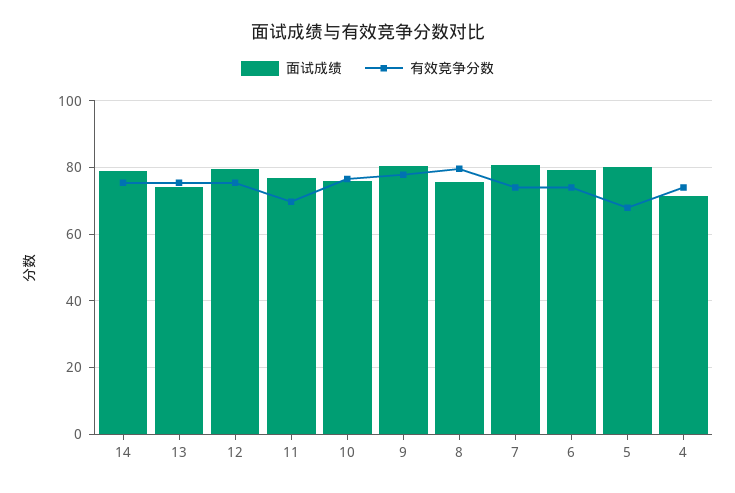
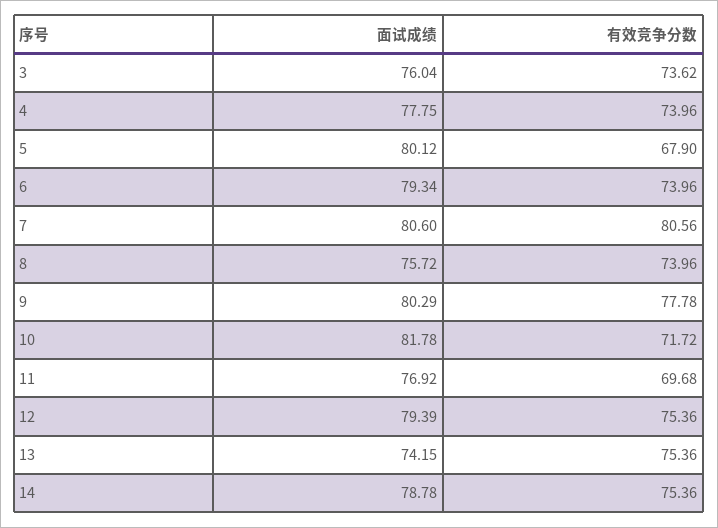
  {
    "面试成绩": {
      "14": 78.78,
      "13": 74.15,
      "12": 79.39,
      "11": 76.92,
-     "10": 76,
+     "10": 81.78,
      "9": 80.29,
      "8": 75.72,
      "7": 80.6,
      "6": 79.34,
      "5": 80.12,
-     "4": 72
+     "4": 77.75,
+     "3": 76.04
    },
    "有效竞争分数": {
      "14": 75.36,
      "13": 75.36,
      "12": 75.36,
      "11": 69.68,
-     "10": 76,
+     "10": 71.72,
      "9": 77.78,
-     "8": 80,
+     "8": 73.96,
-     "7": 74,
+     "7": 80.56,
      "6": 73.96,
      "5": 67.9,
-     "4": 73.96
+     "4": 73.96,
+     "3": 73.62
    }
  }

